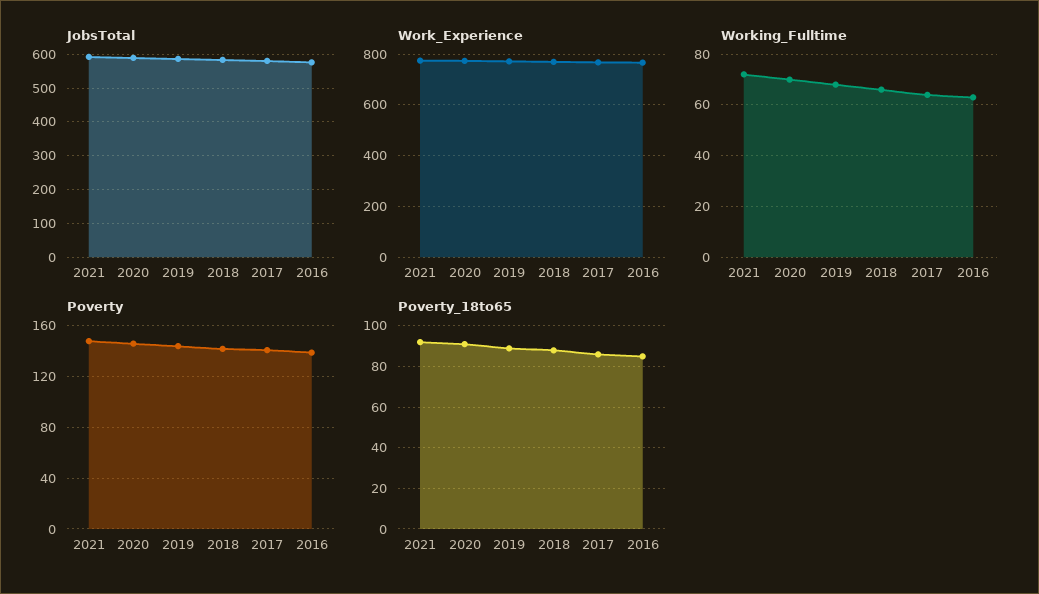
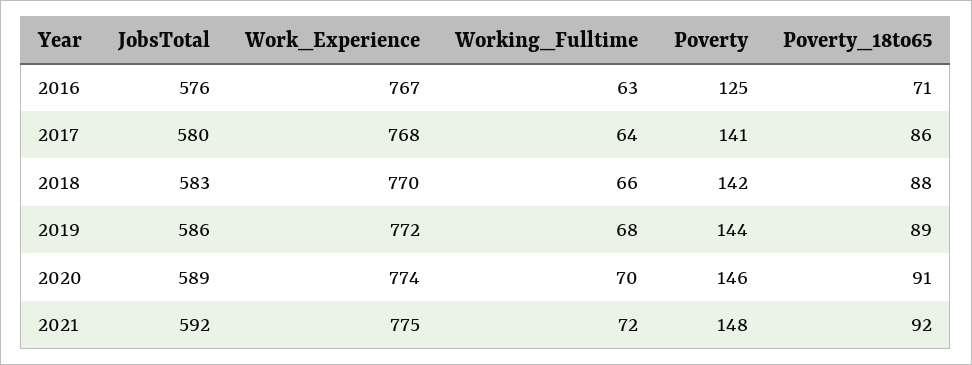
  {
    "JobsTotal": {
      "2021": 592,
      "2020": 589,
      "2019": 586,
      "2018": 583,
      "2017": 580,
      "2016": 576
    },
    "Work_Experience": {
      "2021": 775,
      "2020": 774,
      "2019": 772,
      "2018": 770,
      "2017": 768,
      "2016": 767
    },
    "Working_Fulltime": {
      "2021": 72,
      "2020": 70,
      "2019": 68,
      "2018": 66,
      "2017": 64,
      "2016": 63
    },
    "Poverty": {
      "2021": 148,
      "2020": 146,
      "2019": 144,
      "2018": 142,
      "2017": 141,
-     "2016": 140
+     "2016": 125
    },
    "Poverty_18to65": {
      "2021": 92,
      "2020": 91,
      "2019": 89,
      "2018": 88,
      "2017": 86,
-     "2016": 85
+     "2016": 71
    }
  }

